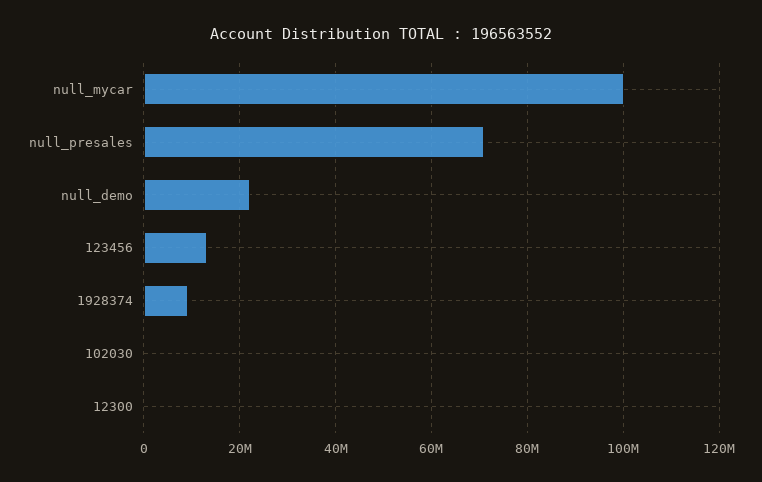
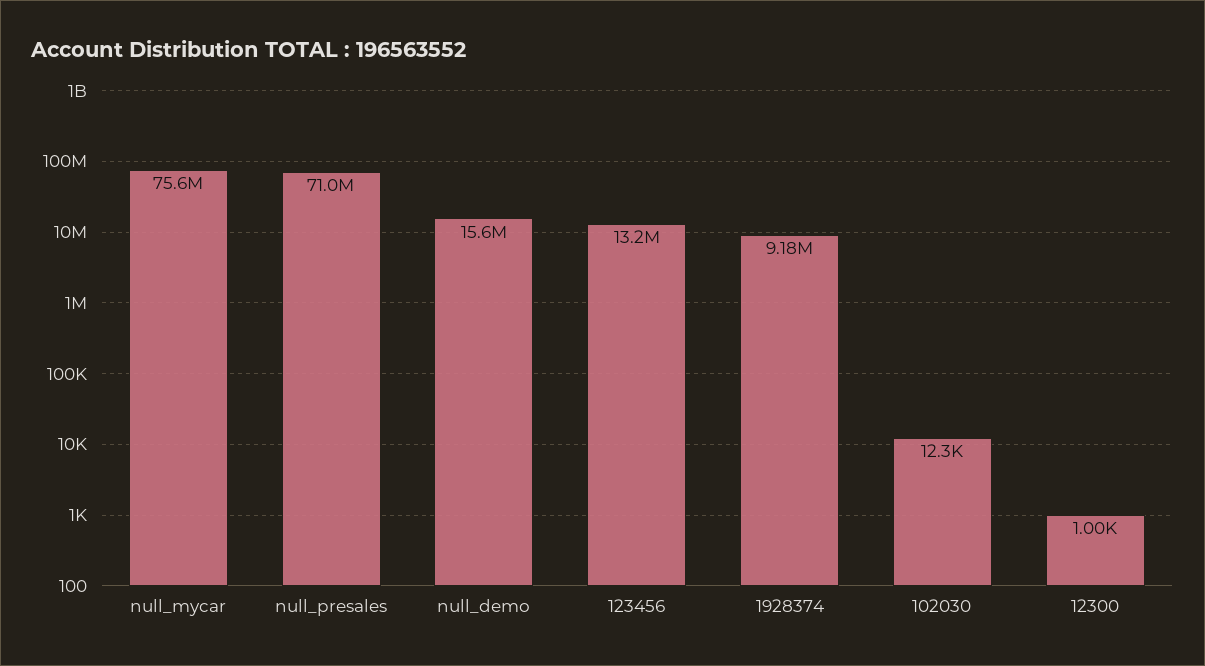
  {
-   "null_mycar": 100000000,
+   "null_mycar": 75600000,
    "null_presales": 71000000,
-   "null_demo": 22000000,
+   "null_demo": 15600000,
    "123456": 13200000,
    "1928374": 9180000,
    "102030": 12300,
    "12300": 1000
  }

